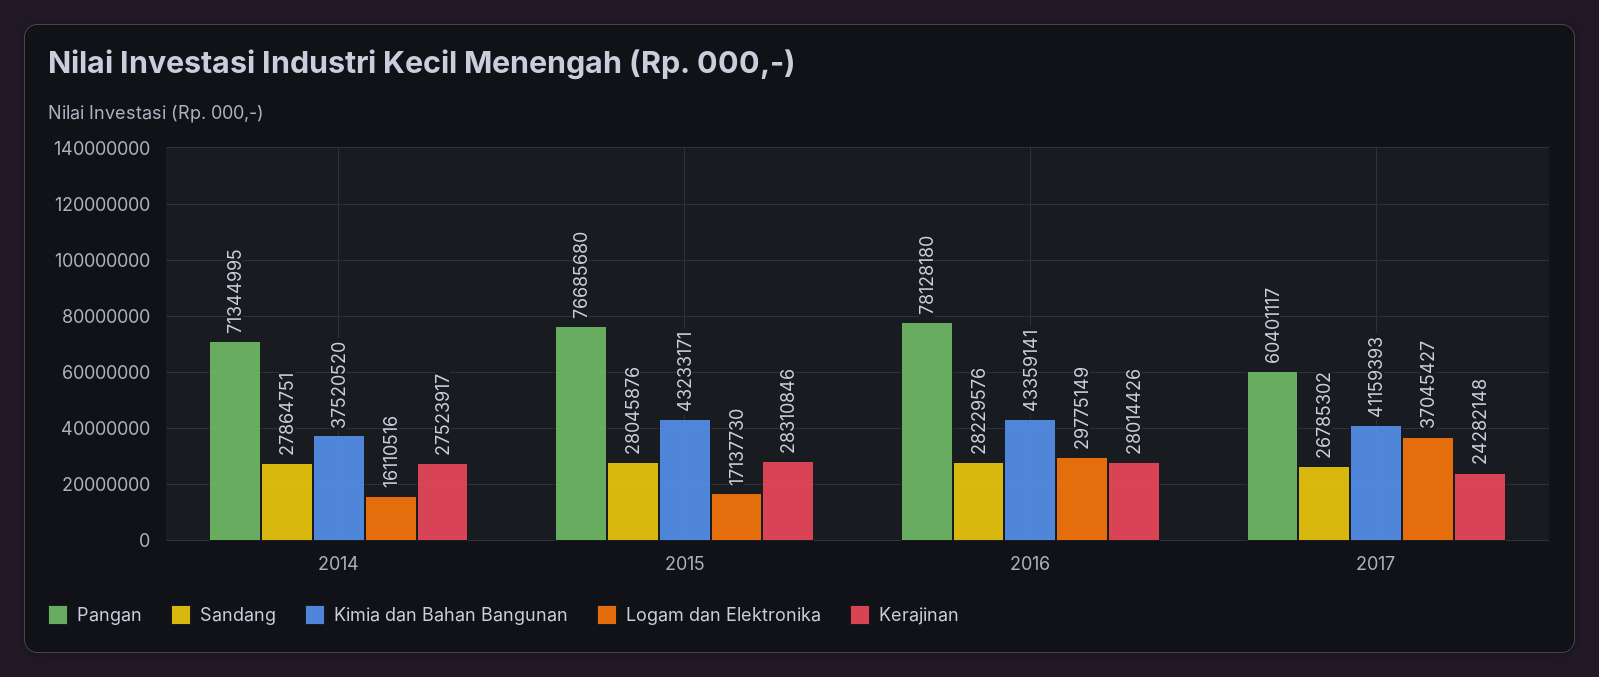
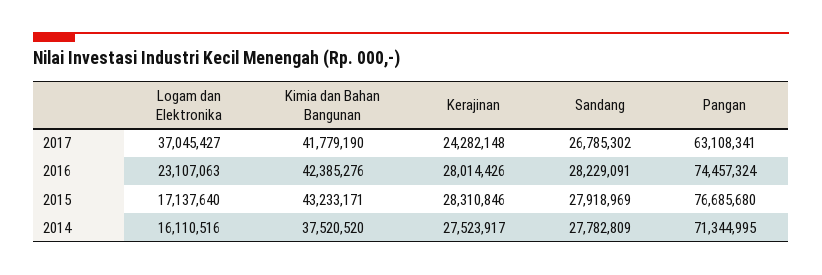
  {
    "Pangan": {
      "2014": 71344995,
      "2015": 76685680,
-     "2016": 78128180,
+     "2016": 74457324,
-     "2017": 60401117
+     "2017": 63108341
    },
    "Sandang": {
-     "2014": 27864751,
+     "2014": 27782809,
-     "2015": 28045876,
+     "2015": 27918969,
-     "2016": 28229576,
+     "2016": 28229091,
      "2017": 26785302
    },
    "Kimia dan Bahan Bangunan": {
      "2014": 37520520,
      "2015": 43233171,
-     "2016": 43359141,
+     "2016": 42385276,
-     "2017": 41159393
+     "2017": 41779190
    },
    "Logam dan Elektronika": {
      "2014": 16110516,
-     "2015": 17137730,
+     "2015": 17137640,
-     "2016": 29775149,
+     "2016": 23107063,
      "2017": 37045427
    },
    "Kerajinan": {
      "2014": 27523917,
      "2015": 28310846,
      "2016": 28014426,
      "2017": 24282148
    }
  }

